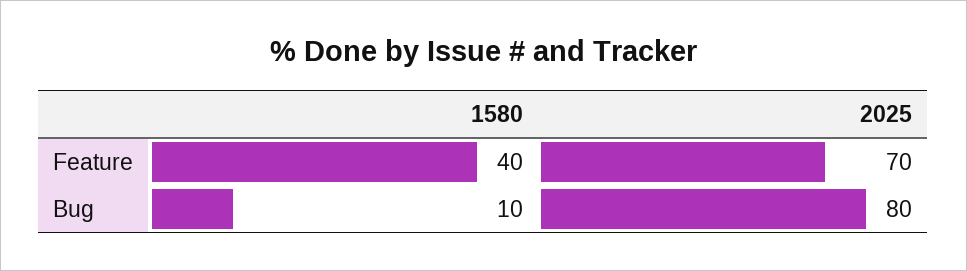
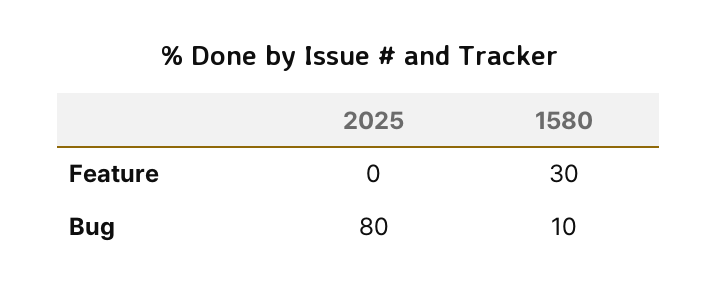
  {
    "1580": {
-     "Feature": 40,
+     "Feature": 30,
      "Bug": 10
    },
    "2025": {
-     "Feature": 70,
+     "Feature": 0,
      "Bug": 80
    }
  }

